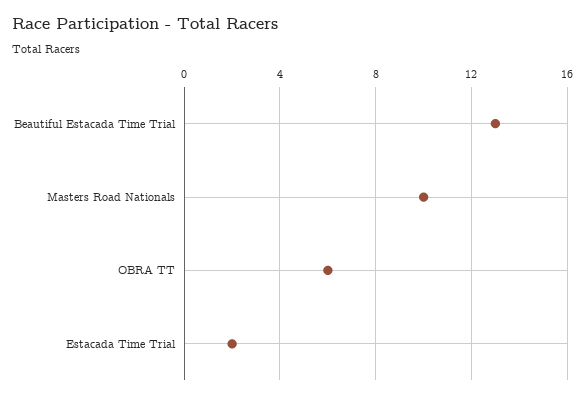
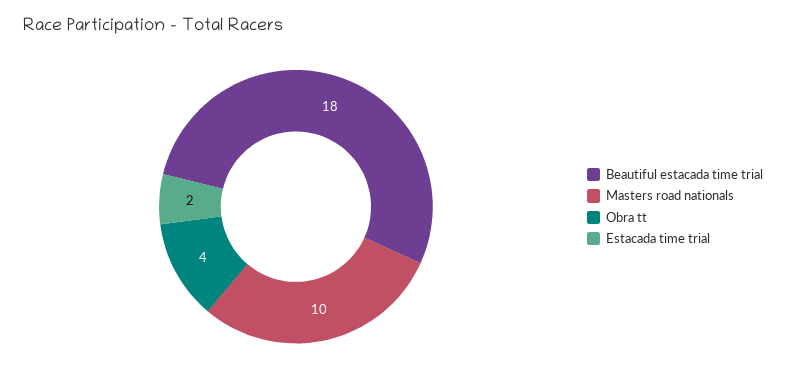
  {
-   "Beautiful Estacada Time Trial": 13,
+   "Beautiful Estacada Time Trial": 18,
    "Masters Road Nationals": 10,
-   "OBRA TT": 6,
+   "OBRA TT": 4,
    "Estacada Time Trial": 2
  }

